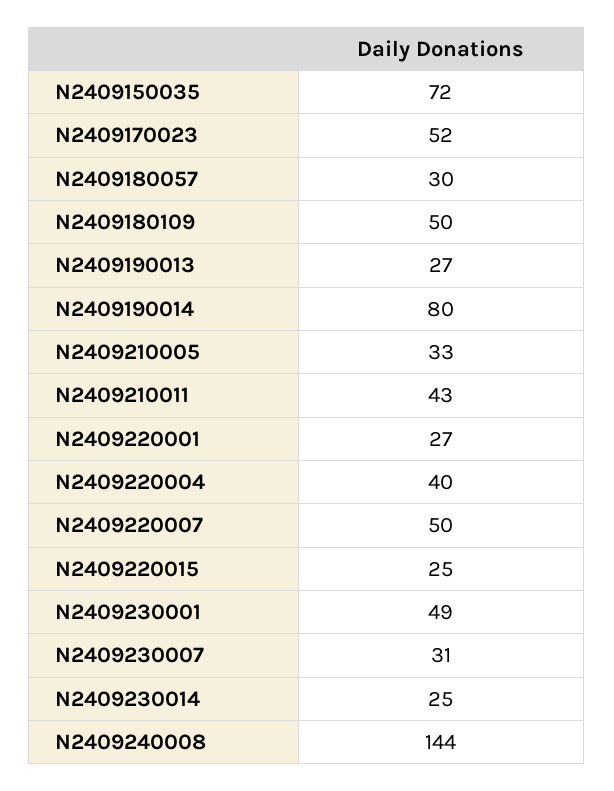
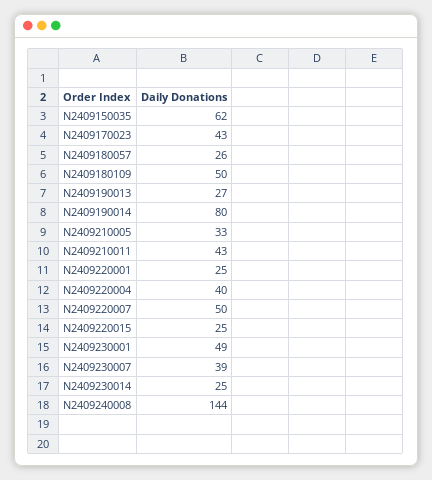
  {
-   "N2409150035": 72,
+   "N2409150035": 62,
-   "N2409170023": 52,
+   "N2409170023": 43,
-   "N2409180057": 30,
+   "N2409180057": 26,
    "N2409180109": 50,
    "N2409190013": 27,
    "N2409190014": 80,
    "N2409210005": 33,
    "N2409210011": 43,
-   "N2409220001": 27,
+   "N2409220001": 25,
    "N2409220004": 40,
    "N2409220007": 50,
    "N2409220015": 25,
    "N2409230001": 49,
-   "N2409230007": 31,
+   "N2409230007": 39,
    "N2409230014": 25,
    "N2409240008": 144
  }

